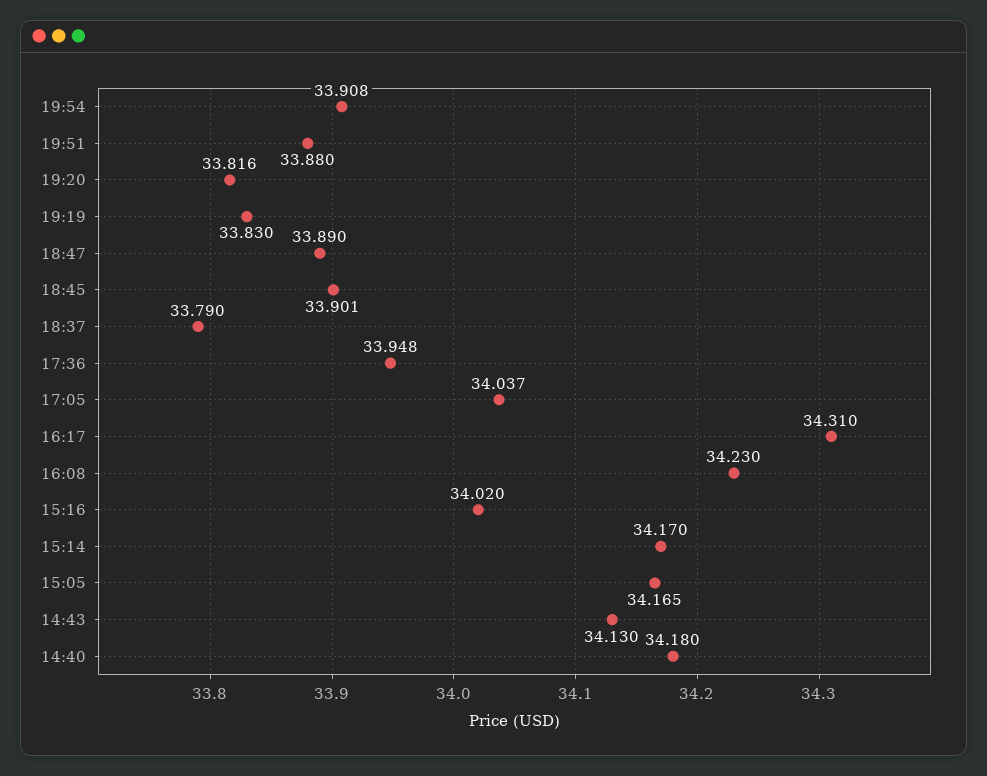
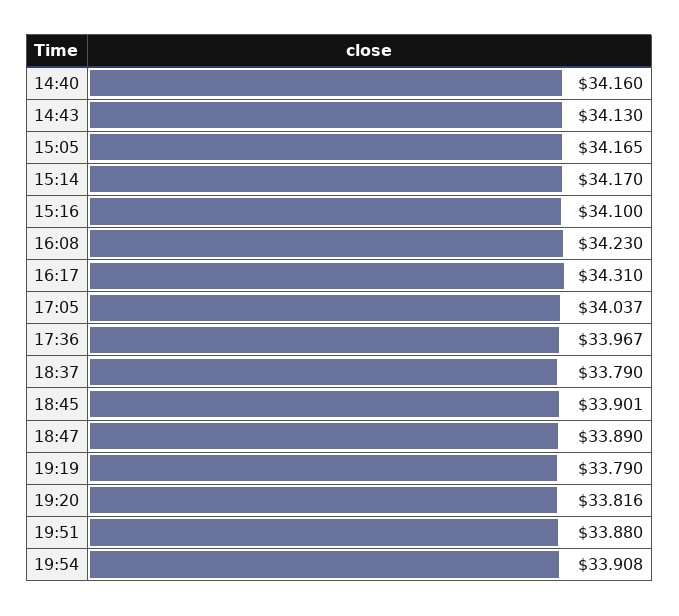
  {
    "19:54": 33.908,
    "19:51": 33.88,
    "19:20": 33.816,
-   "19:19": 33.83,
+   "19:19": 33.79,
    "18:47": 33.89,
    "18:45": 33.901,
    "18:37": 33.79,
-   "17:36": 33.948,
+   "17:36": 33.967,
    "17:05": 34.037,
    "16:17": 34.31,
    "16:08": 34.23,
-   "15:16": 34.02,
+   "15:16": 34.1,
    "15:14": 34.17,
    "15:05": 34.165,
    "14:43": 34.13,
-   "14:40": 34.18
+   "14:40": 34.16
  }

